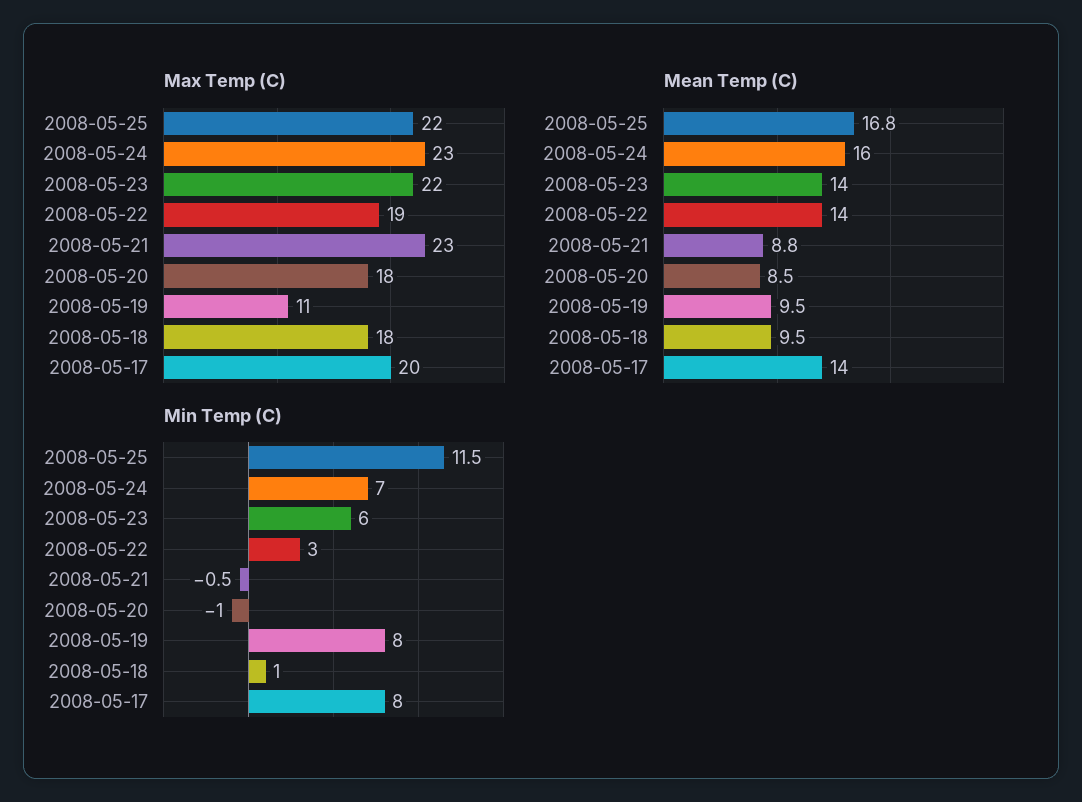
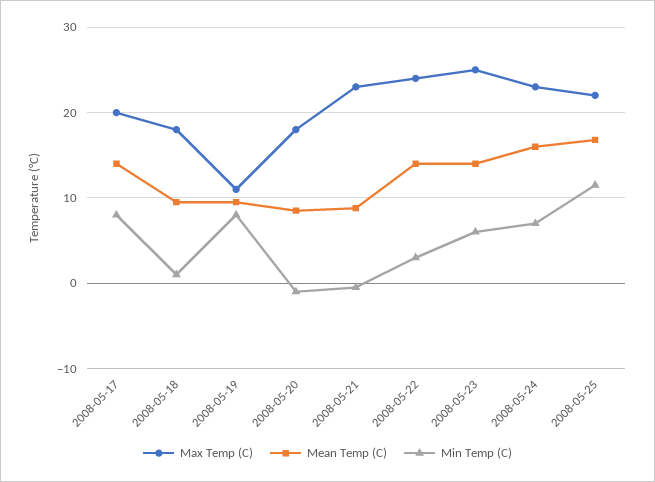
  {
    "Max Temp (C)": {
      "2008-05-25": 22,
      "2008-05-24": 23,
-     "2008-05-23": 22,
+     "2008-05-23": 25,
-     "2008-05-22": 19,
+     "2008-05-22": 24,
      "2008-05-21": 23,
      "2008-05-20": 18,
      "2008-05-19": 11,
      "2008-05-18": 18,
      "2008-05-17": 20
    },
    "Mean Temp (C)": {
      "2008-05-25": 16.8,
      "2008-05-24": 16,
      "2008-05-23": 14,
      "2008-05-22": 14,
      "2008-05-21": 8.8,
      "2008-05-20": 8.5,
      "2008-05-19": 9.5,
      "2008-05-18": 9.5,
      "2008-05-17": 14
    },
    "Min Temp (C)": {
      "2008-05-25": 11.5,
      "2008-05-24": 7,
      "2008-05-23": 6,
      "2008-05-22": 3,
      "2008-05-21": -0.5,
      "2008-05-20": -1,
      "2008-05-19": 8,
      "2008-05-18": 1,
      "2008-05-17": 8
    }
  }

